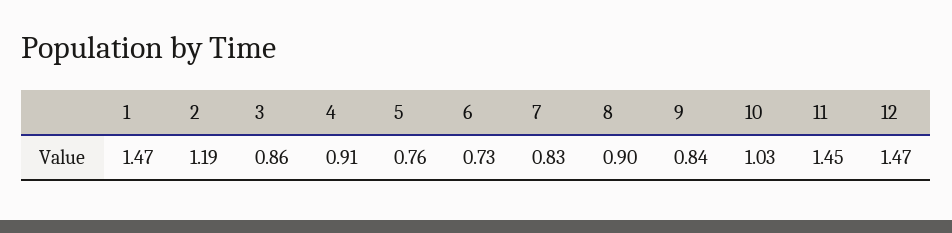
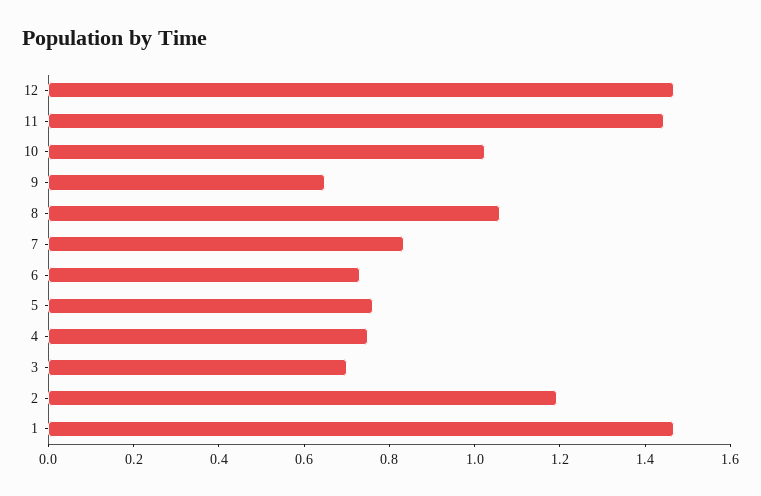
  {
    "1": 1.47,
    "2": 1.19,
-   "3": 0.86,
+   "3": 0.7,
-   "4": 0.91,
+   "4": 0.75,
    "5": 0.76,
    "6": 0.73,
    "7": 0.83,
-   "8": 0.9,
+   "8": 1.05,
-   "9": 0.84,
+   "9": 0.65,
    "10": 1.03,
    "11": 1.45,
    "12": 1.47
  }

